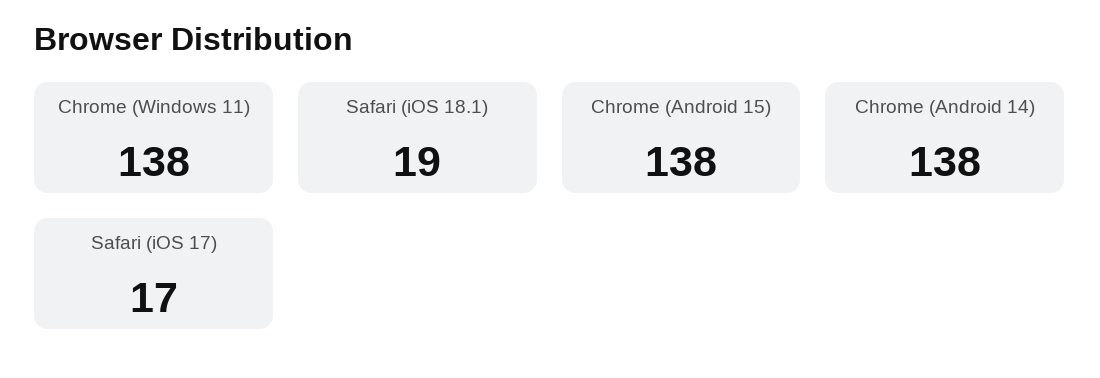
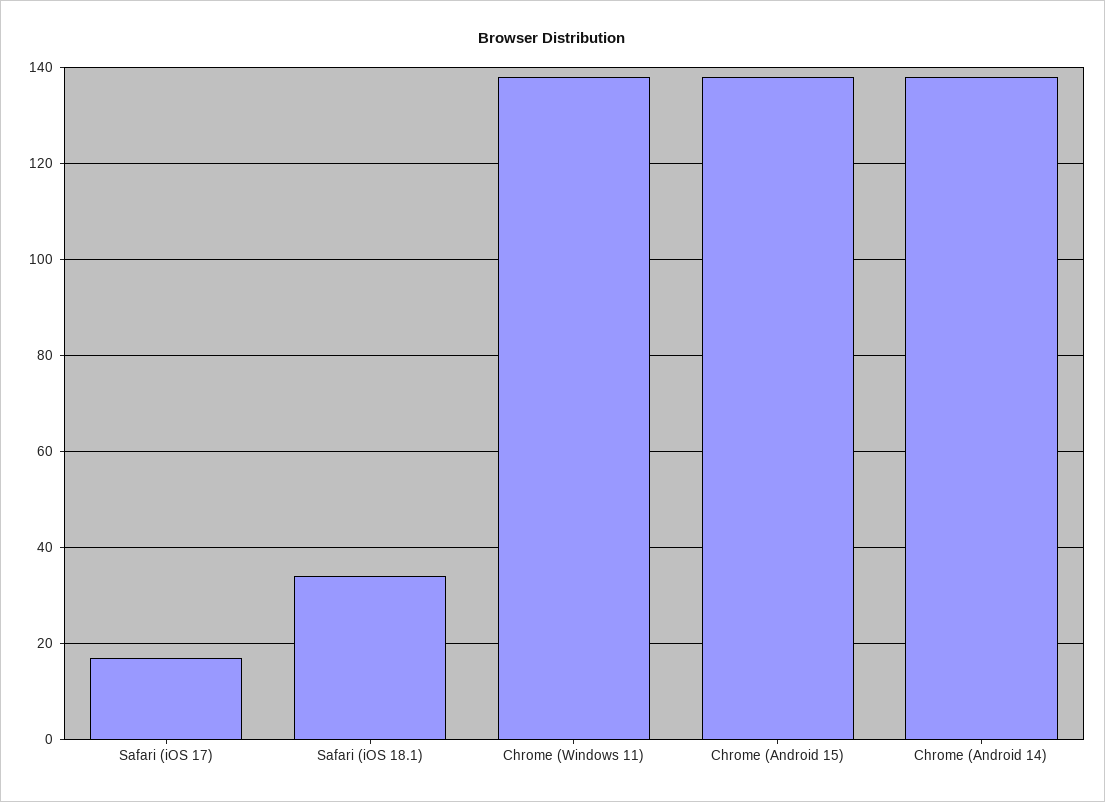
  {
    "Chrome (Windows 11)": 138,
-   "Safari (iOS 18.1)": 19,
+   "Safari (iOS 18.1)": 35,
    "Chrome (Android 15)": 138,
    "Chrome (Android 14)": 138,
    "Safari (iOS 17)": 17
  }

